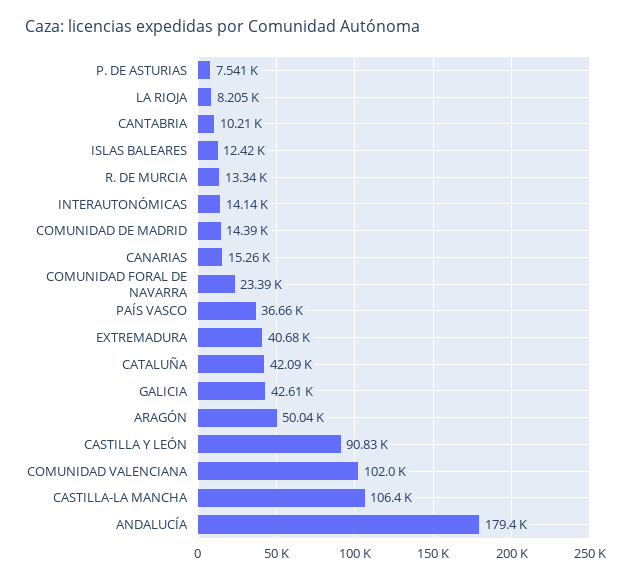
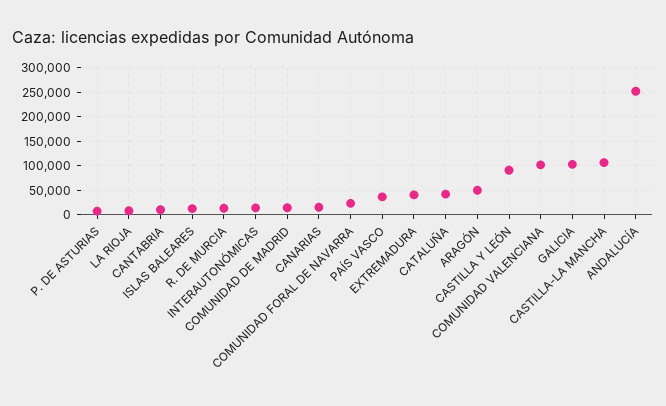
  {
    "P. DE ASTURIAS": 7541,
    "LA RIOJA": 8205,
    "CANTABRIA": 10210,
    "ISLAS BALEARES": 12420,
    "R. DE MURCIA": 13340,
    "INTERAUTONÓMICAS": 14140,
    "COMUNIDAD DE MADRID": 14390,
    "CANARIAS": 15260,
    "COMUNIDAD FORAL DE NAVARRA": 23390,
    "PAÍS VASCO": 36660,
    "EXTREMADURA": 40680,
    "CATALUÑA": 42090,
-   "GALICIA": 42610,
+   "GALICIA": 100000,
    "ARAGÓN": 50040,
    "CASTILLA Y LEÓN": 90830,
    "COMUNIDAD VALENCIANA": 102000,
    "CASTILLA-LA MANCHA": 106400,
-   "ANDALUCÍA": 179400
+   "ANDALUCÍA": 250000
  }

